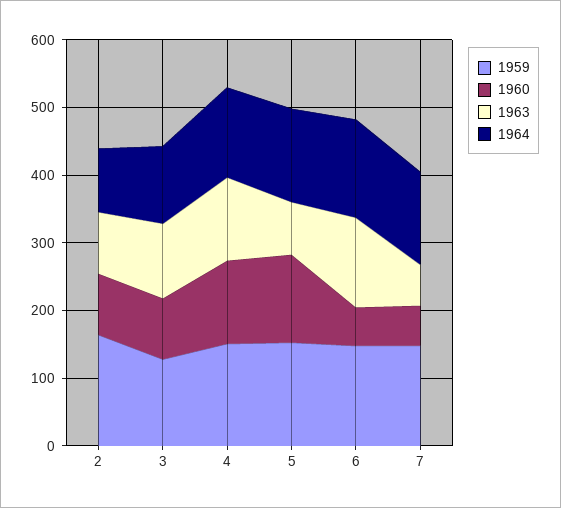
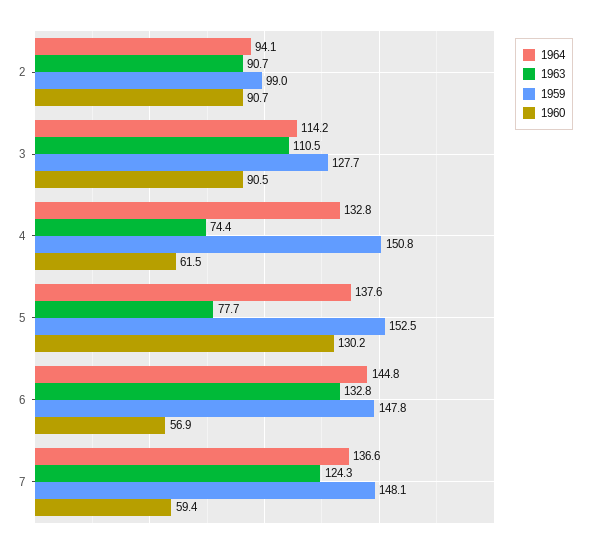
  {
    "1959": {
-     "2": 160,
+     "2": 99,
      "3": 127.7,
      "4": 150.8,
      "5": 152.5,
      "6": 147.8,
      "7": 148.1
    },
    "1960": {
      "2": 90.7,
      "3": 90.5,
-     "4": 120,
+     "4": 61.5,
      "5": 130.2,
      "6": 56.9,
      "7": 59.4
    },
    "1963": {
      "2": 90.7,
      "3": 110.5,
-     "4": 120,
+     "4": 74.4,
      "5": 77.7,
      "6": 132.8,
-     "7": 60
+     "7": 124.3
    },
    "1964": {
      "2": 94.1,
      "3": 114.2,
      "4": 132.8,
      "5": 137.6,
      "6": 144.8,
      "7": 136.6
    }
  }

